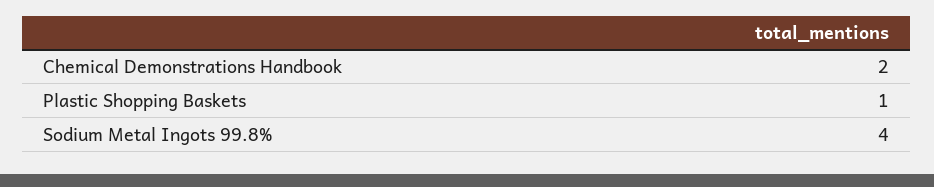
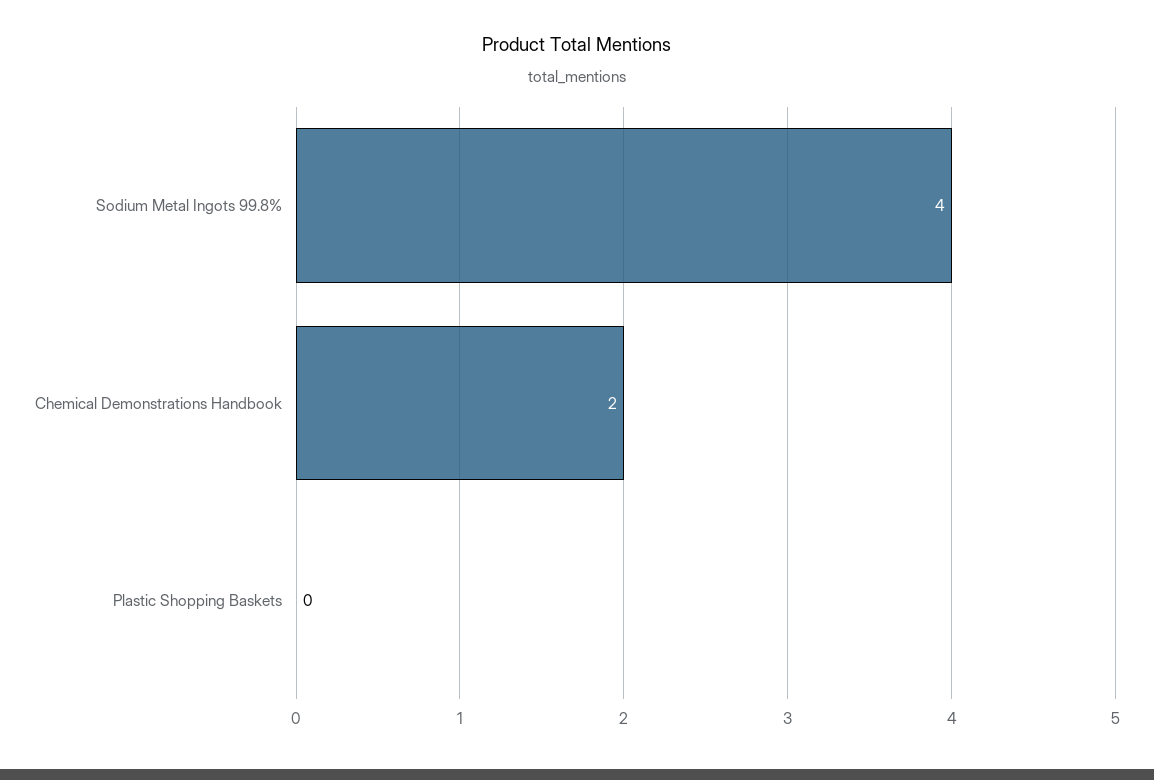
  {
    "Chemical Demonstrations Handbook": 2,
-   "Plastic Shopping Baskets": 1,
+   "Plastic Shopping Baskets": 0,
    "Sodium Metal Ingots 99.8%": 4
  }

